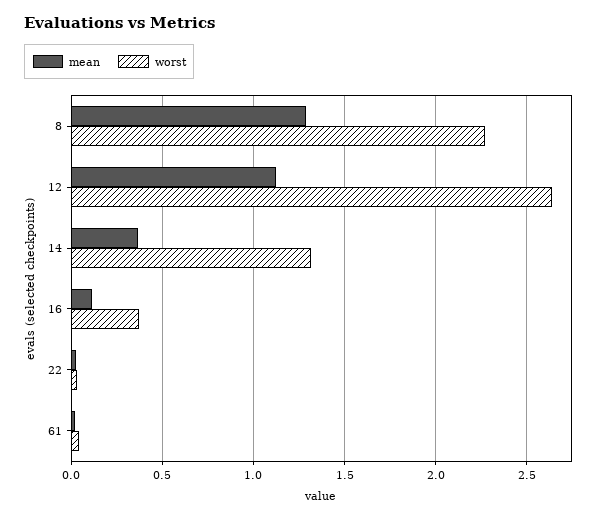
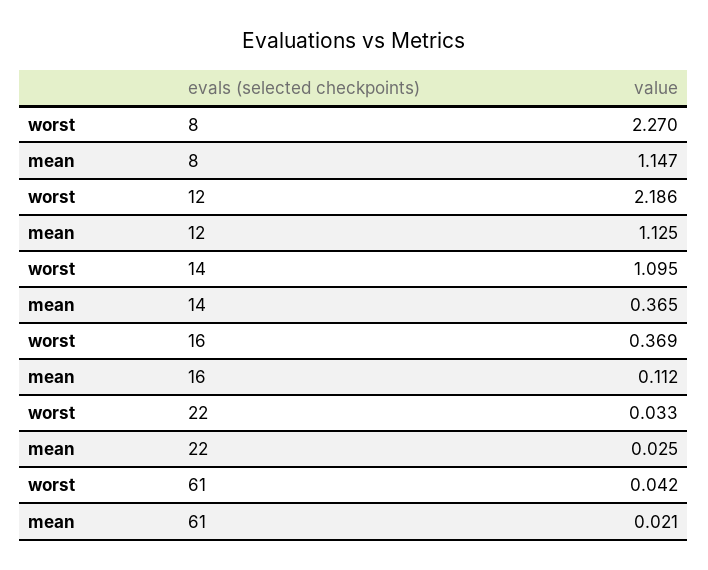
  {
    "mean": {
-     "8": 1.3,
+     "8": 1.147,
      "12": 1.125,
      "14": 0.365,
      "16": 0.112,
      "22": 0.025,
      "61": 0.021
    },
    "worst": {
      "8": 2.27,
-     "12": 2.65,
+     "12": 2.186,
-     "14": 1.3,
+     "14": 1.095,
      "16": 0.369,
      "22": 0.033,
      "61": 0.042
    }
  }

